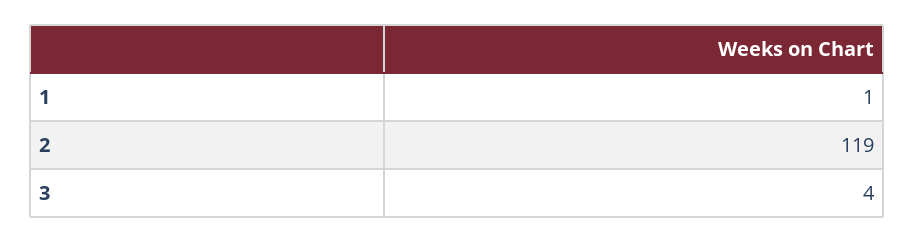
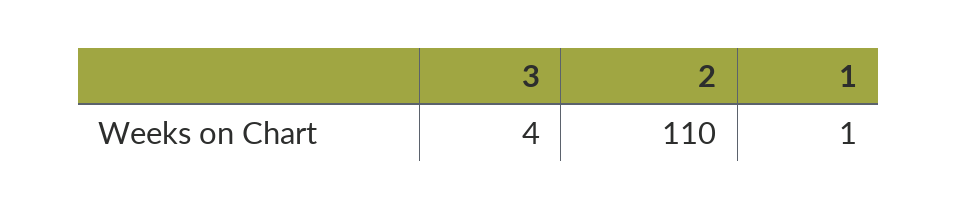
  {
    "1": 1,
-   "2": 119,
+   "2": 110,
    "3": 4
  }

